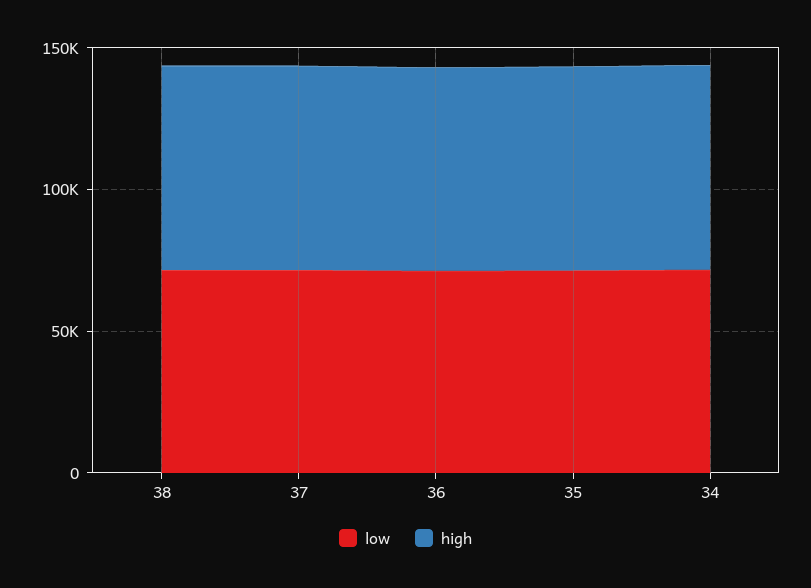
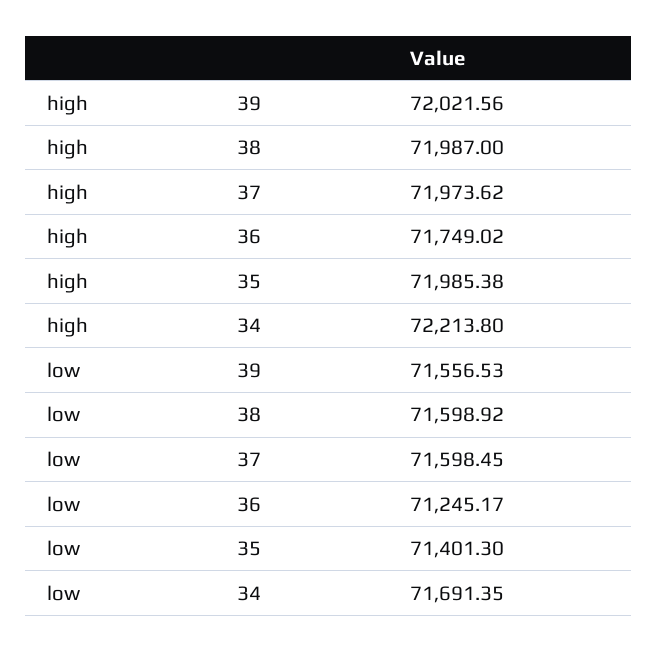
  {
    "low": {
      "38": 71598.92,
      "37": 71598.45,
      "36": 71245.17,
      "35": 71401.3,
-     "34": 71691.35
+     "34": 71691.35,
+     "39": 71556.53
    },
    "high": {
      "38": 71987,
      "37": 71973.62,
      "36": 71749.02,
      "35": 71985.38,
-     "34": 72213.8
+     "34": 72213.8,
+     "39": 72021.56
    }
  }

